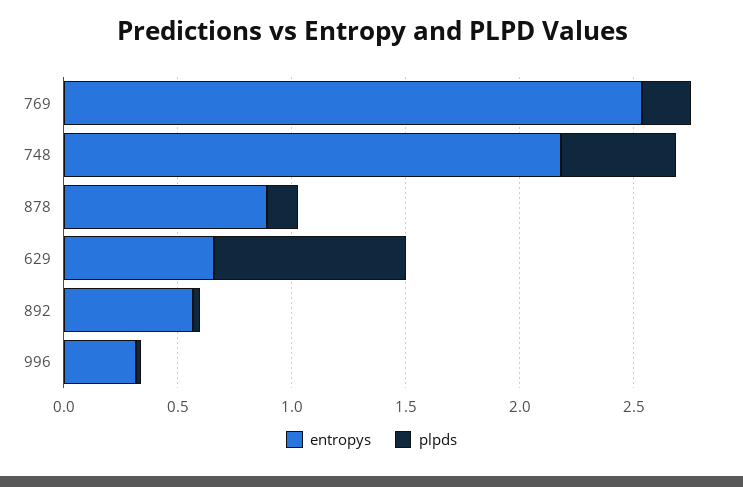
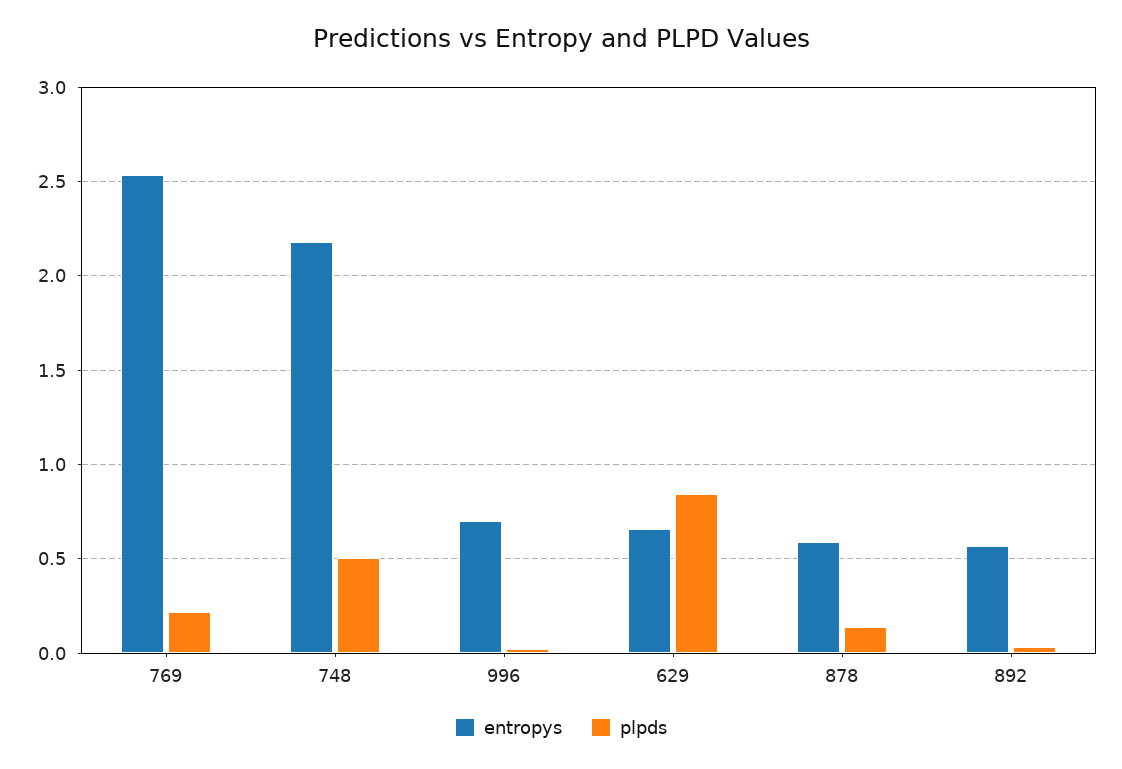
  {
    "entropys": {
      "769": 2.55,
      "748": 2.2,
-     "878": 0.9,
+     "878": 0.6,
      "629": 0.65,
      "892": 0.55,
-     "996": 0.3
+     "996": 0.7
    },
    "plpds": {
      "769": 0.2,
      "748": 0.5,
      "878": 0.15,
      "629": 0.85,
      "892": 0.05,
      "996": 0
    }
  }

